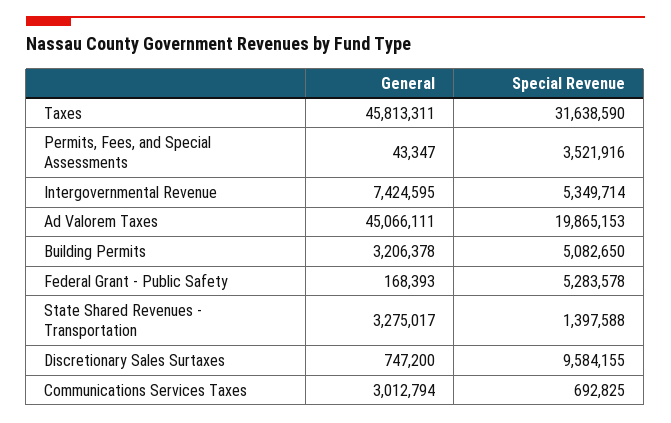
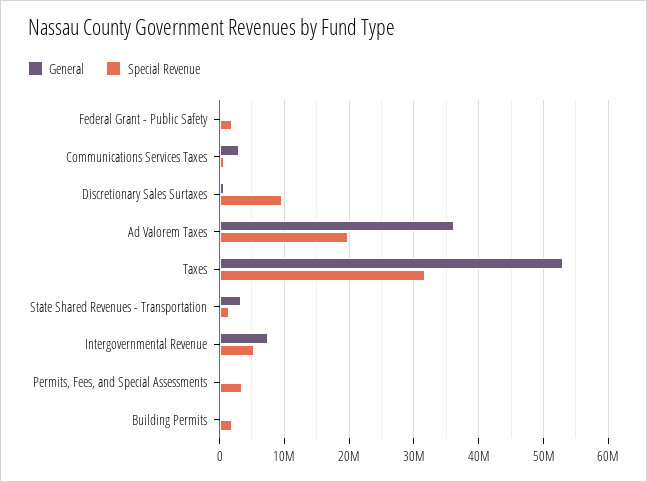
  {
    "General": {
-     "Taxes": 45813311,
+     "Taxes": 53000000,
      "Permits, Fees, and Special Assessments": 43347,
      "Intergovernmental Revenue": 7424595,
-     "Ad Valorem Taxes": 45066111,
+     "Ad Valorem Taxes": 36000000,
-     "Building Permits": 3206378,
+     "Building Permits": 0,
      "Federal Grant - Public Safety": 168393,
      "State Shared Revenues - Transportation": 3275017,
      "Discretionary Sales Surtaxes": 747200,
      "Communications Services Taxes": 3012794
    },
    "Special Revenue": {
      "Taxes": 31638590,
      "Permits, Fees, and Special Assessments": 3521916,
      "Intergovernmental Revenue": 5349714,
      "Ad Valorem Taxes": 19865153,
-     "Building Permits": 5082650,
+     "Building Permits": 2000000,
-     "Federal Grant - Public Safety": 5283578,
+     "Federal Grant - Public Safety": 2000000,
      "State Shared Revenues - Transportation": 1397588,
      "Discretionary Sales Surtaxes": 9584155,
      "Communications Services Taxes": 692825
    }
  }

